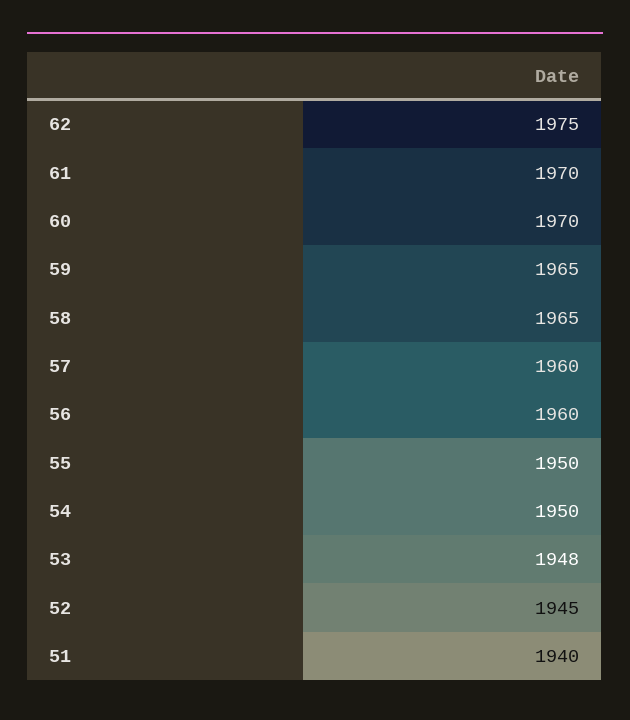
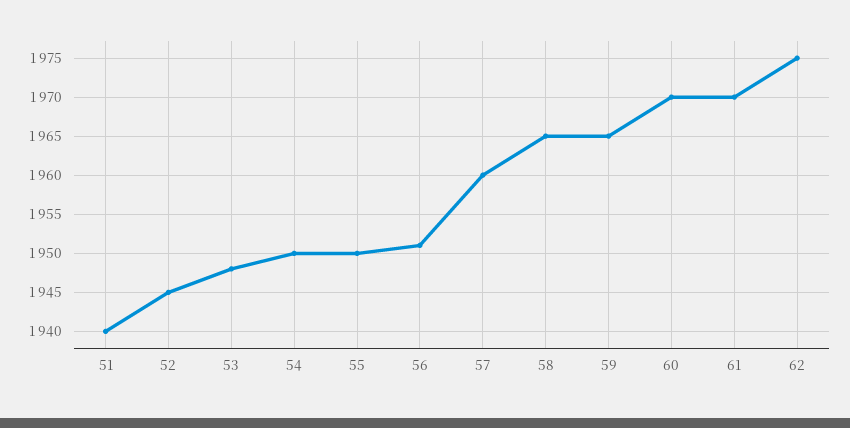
  {
    "62": 1975,
    "61": 1970,
    "60": 1970,
    "59": 1965,
    "58": 1965,
    "57": 1960,
-   "56": 1960,
+   "56": 1951,
    "55": 1950,
    "54": 1950,
    "53": 1948,
    "52": 1945,
    "51": 1940
  }

